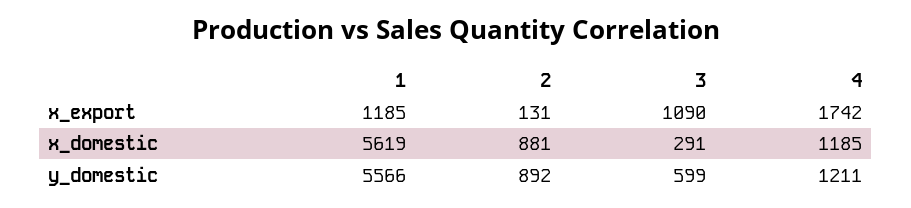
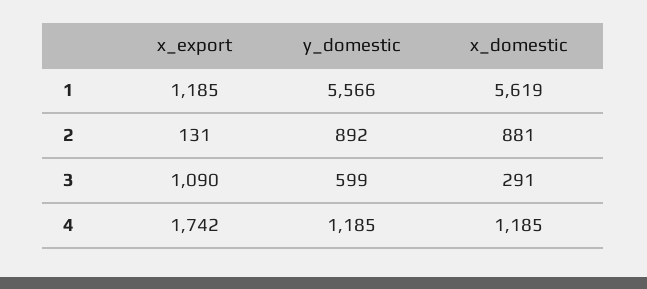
  {
    "1": {
      "x_export": 1185,
      "x_domestic": 5619,
      "y_domestic": 5566
    },
    "2": {
      "x_export": 131,
      "x_domestic": 881,
      "y_domestic": 892
    },
    "3": {
      "x_export": 1090,
      "x_domestic": 291,
      "y_domestic": 599
    },
    "4": {
      "x_export": 1742,
      "x_domestic": 1185,
-     "y_domestic": 1211
+     "y_domestic": 1185
    }
  }

